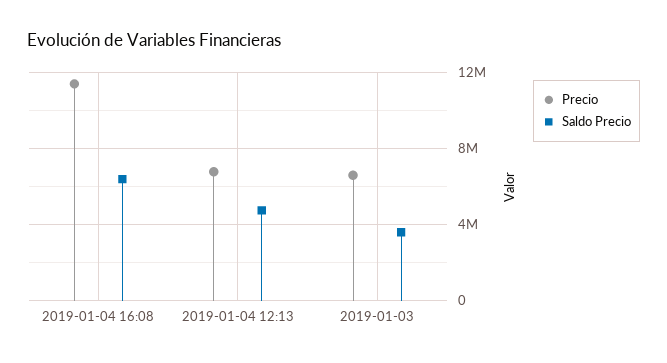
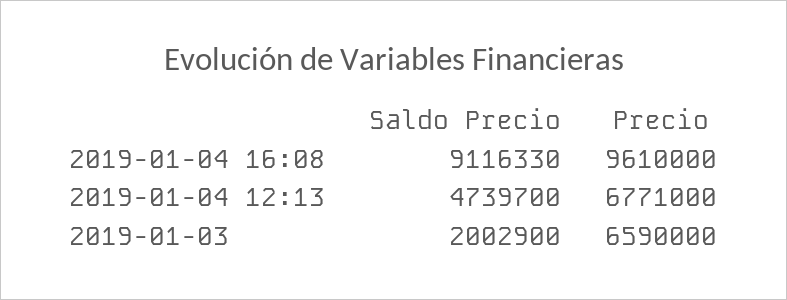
  {
    "Precio": {
-     "2019-01-04 16:08": 11500000,
+     "2019-01-04 16:08": 9610000,
      "2019-01-04 12:13": 6771000,
      "2019-01-03": 6590000
    },
    "Saldo Precio": {
-     "2019-01-04 16:08": 6500000,
+     "2019-01-04 16:08": 9116330,
      "2019-01-04 12:13": 4739700,
-     "2019-01-03": 3500000
+     "2019-01-03": 2002900
    }
  }

